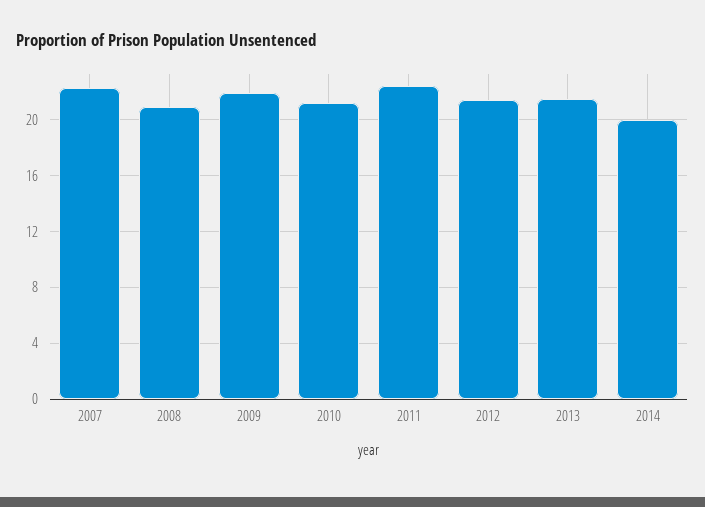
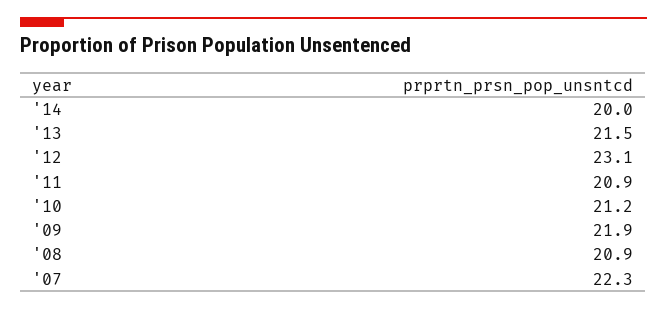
  {
    "2007": 22.3,
    "2008": 20.9,
    "2009": 21.9,
    "2010": 21.2,
-   "2011": 22.5,
+   "2011": 20.9,
-   "2012": 21.5,
+   "2012": 23.1,
    "2013": 21.5,
    "2014": 20
  }

